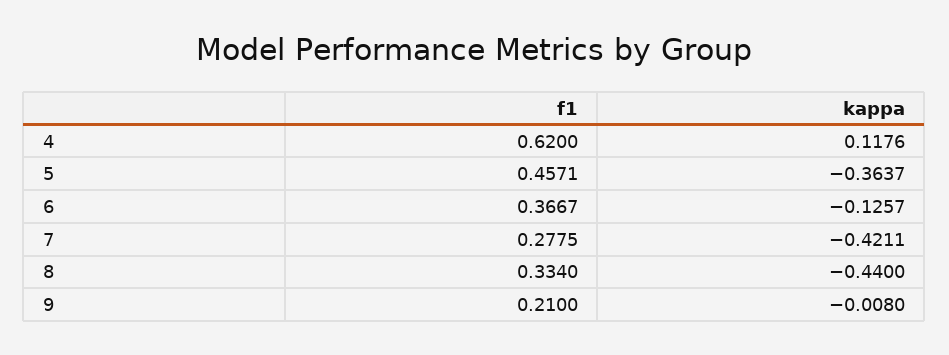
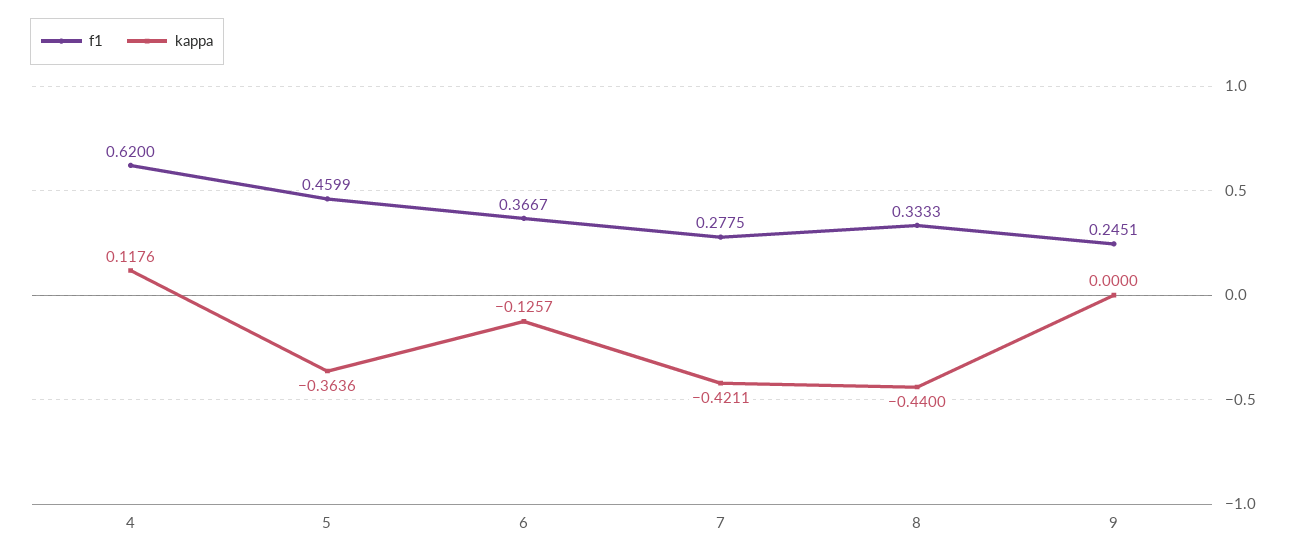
  {
    "f1": {
      "4": 0.62,
-     "5": 0.4571,
+     "5": 0.4599,
      "6": 0.3667,
      "7": 0.2775,
-     "8": 0.334,
+     "8": 0.3333,
-     "9": 0.21
+     "9": 0.2451
    },
    "kappa": {
      "4": 0.1176,
-     "5": -0.3637,
+     "5": -0.3636,
      "6": -0.1257,
      "7": -0.4211,
      "8": -0.44,
-     "9": -0.008
+     "9": 0
    }
  }

